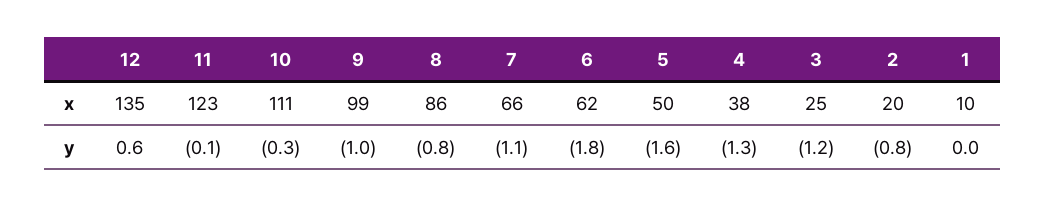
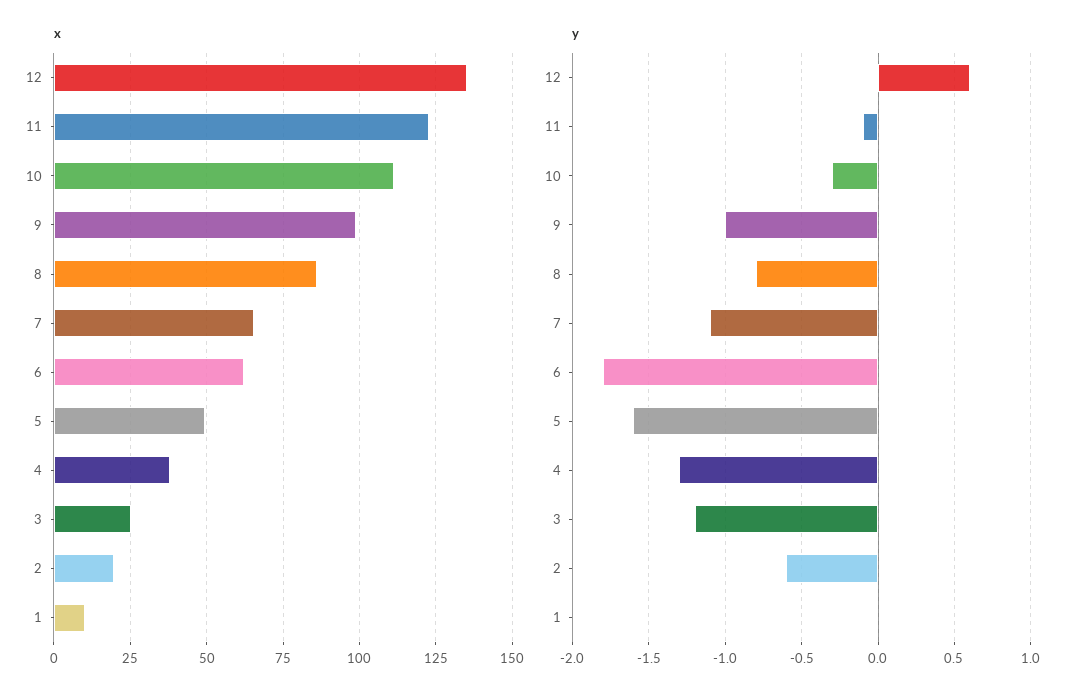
  {
    "x": {
      "12": 135,
      "11": 123,
      "10": 111,
      "9": 99,
      "8": 86,
      "7": 66,
      "6": 62,
      "5": 50,
      "4": 38,
      "3": 25,
      "2": 20,
      "1": 10
    },
    "y": {
      "12": 0.6,
      "11": -0.1,
      "10": -0.3,
      "9": -1,
      "8": -0.8,
      "7": -1.1,
      "6": -1.8,
      "5": -1.6,
      "4": -1.3,
      "3": -1.2,
-     "2": -0.8,
+     "2": -0.6,
      "1": 0
    }
  }

